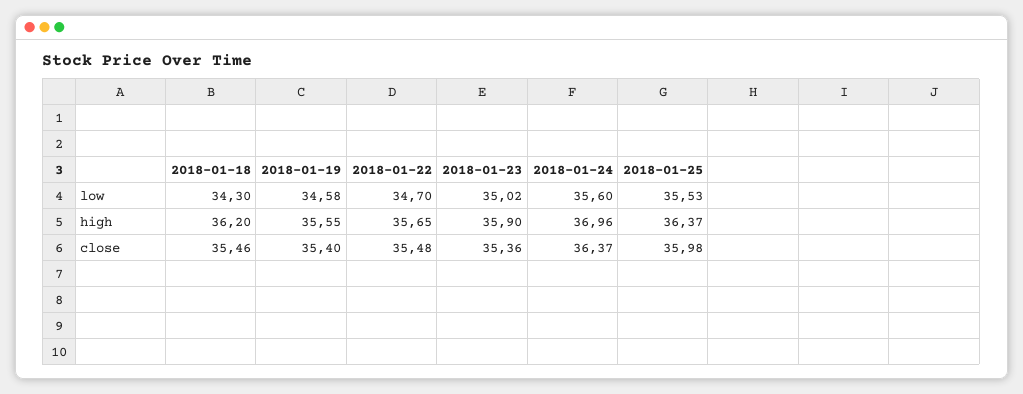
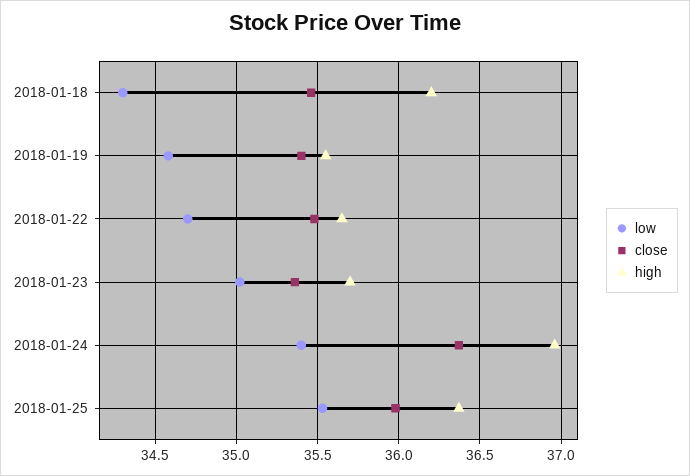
  {
    "low": {
      "2018-01-18": 34.3,
      "2018-01-19": 34.58,
      "2018-01-22": 34.7,
      "2018-01-23": 35.02,
-     "2018-01-24": 35.6,
+     "2018-01-24": 35.4,
      "2018-01-25": 35.53
    },
    "high": {
      "2018-01-18": 36.2,
      "2018-01-19": 35.55,
      "2018-01-22": 35.65,
-     "2018-01-23": 35.9,
+     "2018-01-23": 35.7,
      "2018-01-24": 36.96,
      "2018-01-25": 36.37
    },
    "close": {
      "2018-01-18": 35.46,
      "2018-01-19": 35.4,
      "2018-01-22": 35.48,
      "2018-01-23": 35.36,
      "2018-01-24": 36.37,
      "2018-01-25": 35.98
    }
  }

